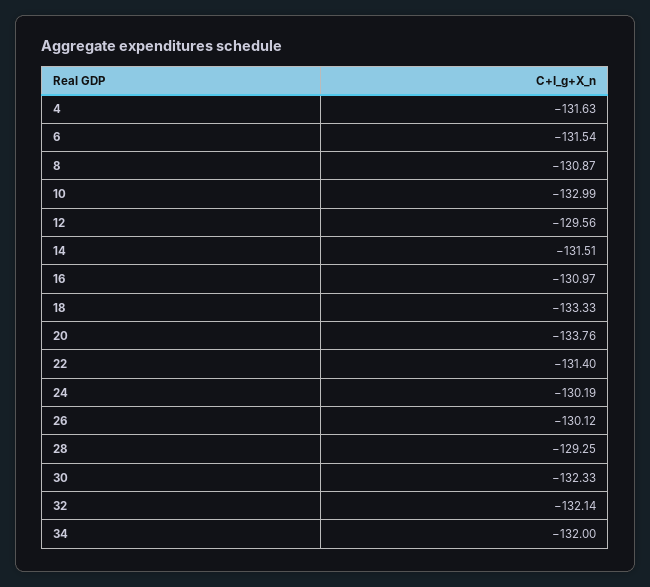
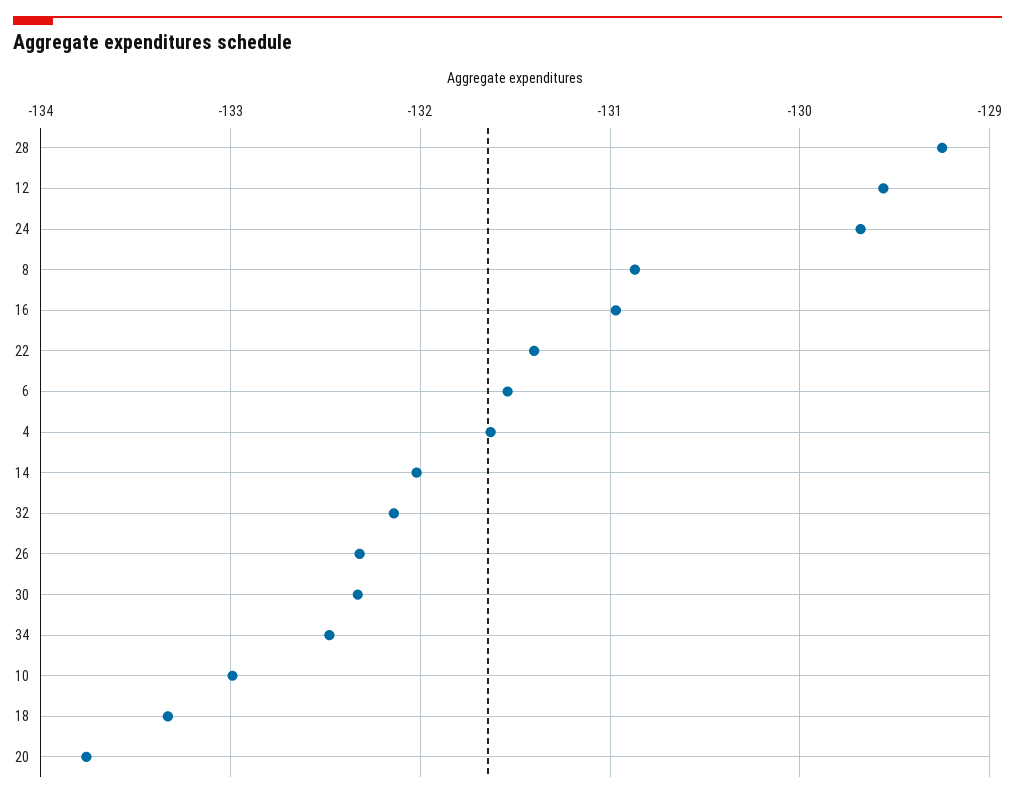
  {
    "4": -131.63,
    "6": -131.54,
    "8": -130.87,
    "10": -132.99,
    "12": -129.56,
-   "14": -131.51,
+   "14": -132,
    "16": -130.97,
    "18": -133.33,
    "20": -133.76,
    "22": -131.4,
-   "24": -130.19,
+   "24": -129.7,
-   "26": -130.12,
+   "26": -132.3,
    "28": -129.25,
    "30": -132.33,
    "32": -132.14,
-   "34": -132
+   "34": -132.5
  }

